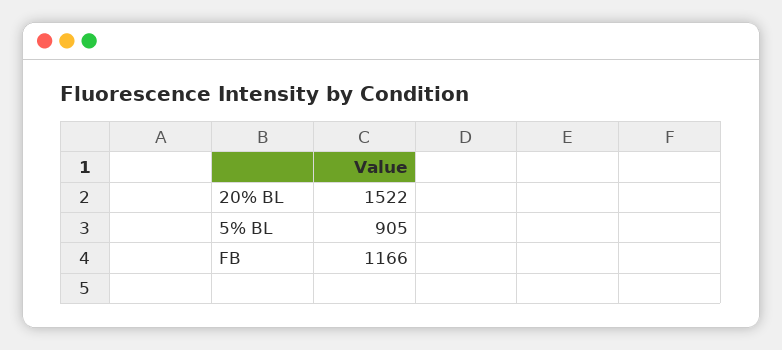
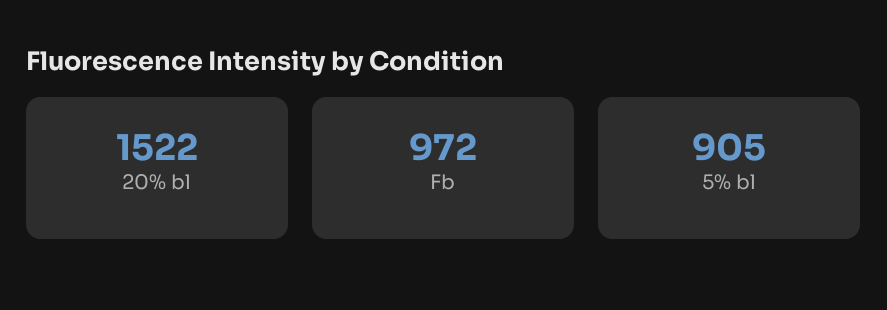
  {
    "20% BL": 1522,
    "5% BL": 905,
-   "FB": 1166
+   "FB": 972
  }

